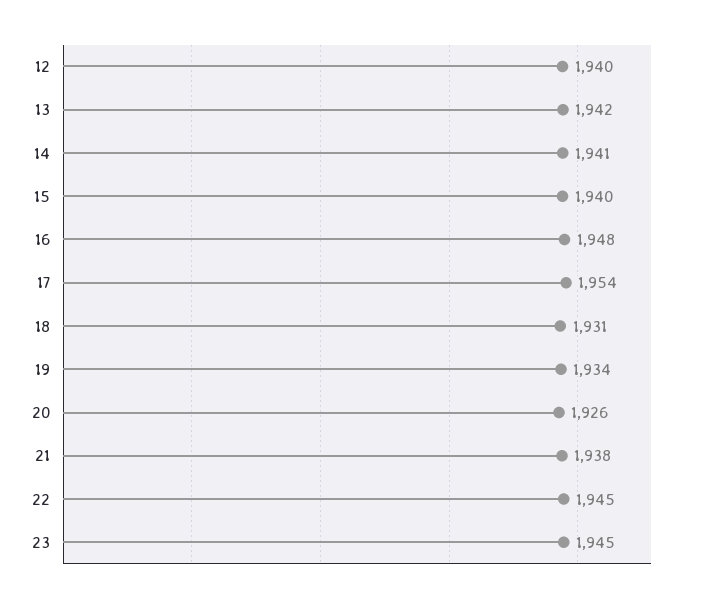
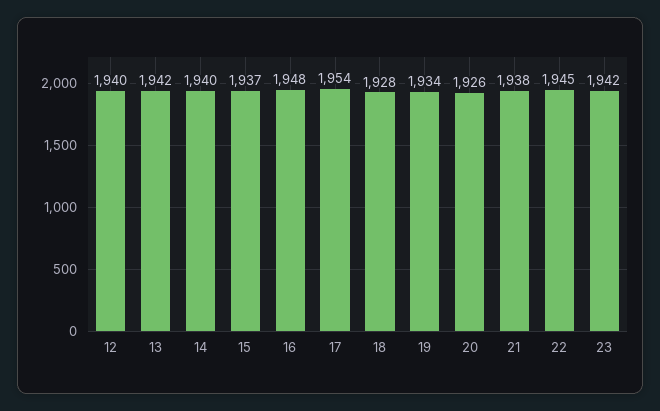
  {
    "12": 1940,
    "13": 1942,
-   "14": 1941,
+   "14": 1940,
-   "15": 1940,
+   "15": 1937,
    "16": 1948,
    "17": 1954,
-   "18": 1931,
+   "18": 1928,
    "19": 1934,
    "20": 1926,
    "21": 1938,
    "22": 1945,
-   "23": 1945
+   "23": 1942
  }

